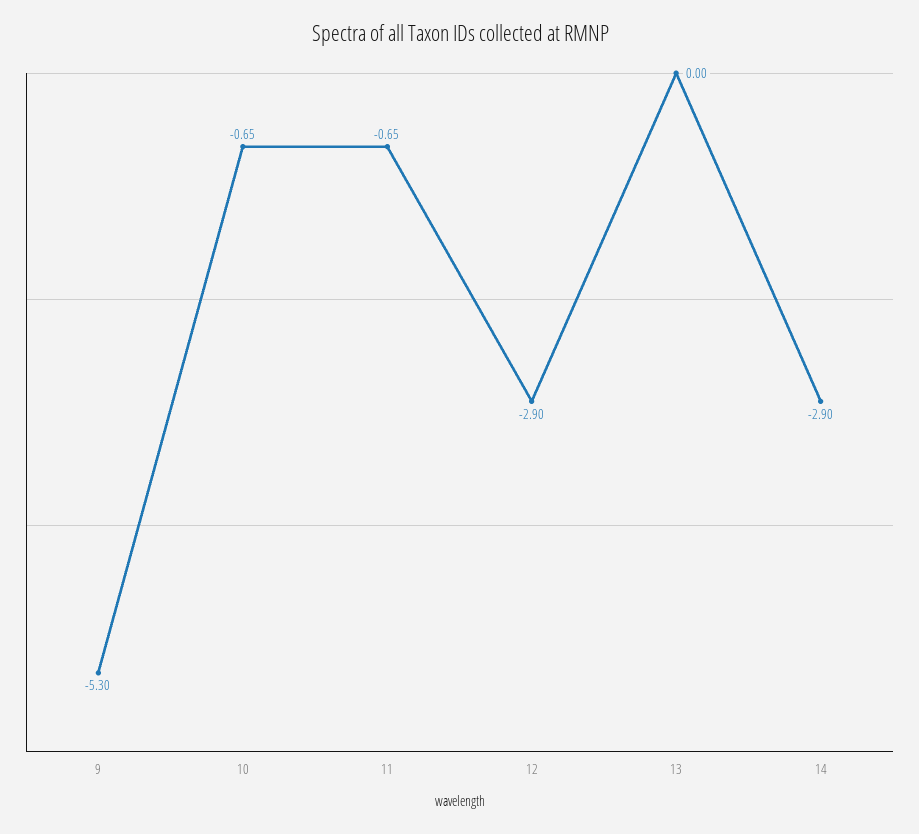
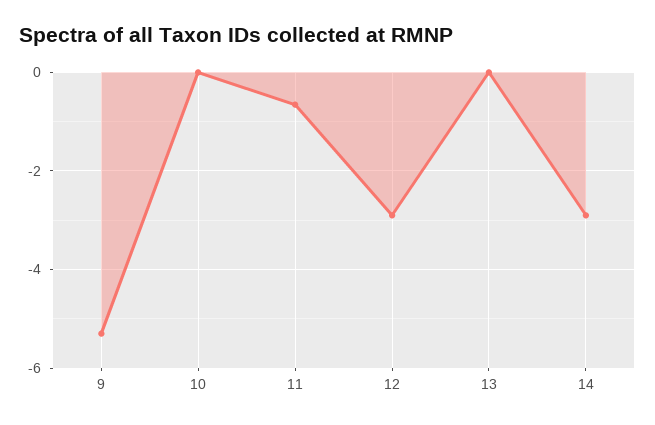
  {
    "9": -5.3,
-   "10": -0.65,
+   "10": 0,
    "11": -0.65,
    "12": -2.9,
    "13": 0,
    "14": -2.9
  }

